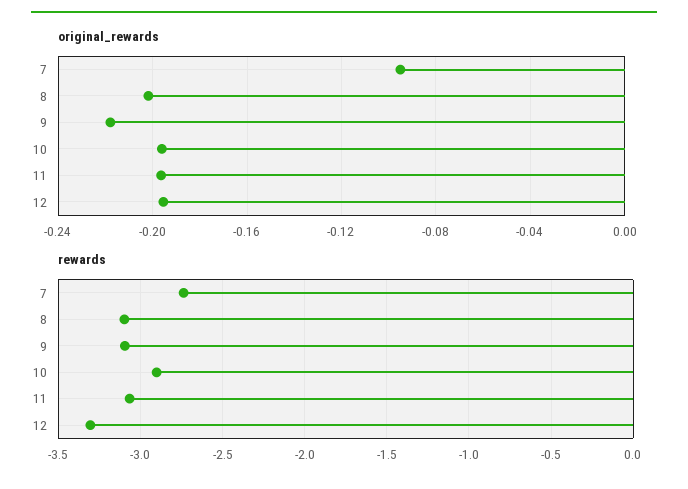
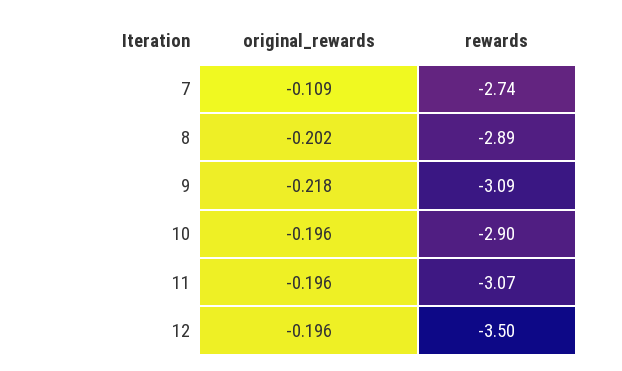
  {
    "original_rewards": {
-     "7": -0.095,
+     "7": -0.109,
      "8": -0.202,
      "9": -0.218,
      "10": -0.196,
      "11": -0.196,
      "12": -0.196
    },
    "rewards": {
      "7": -2.74,
-     "8": -3.1,
+     "8": -2.89,
      "9": -3.09,
      "10": -2.9,
      "11": -3.07,
-     "12": -3.3
+     "12": -3.5
    }
  }

